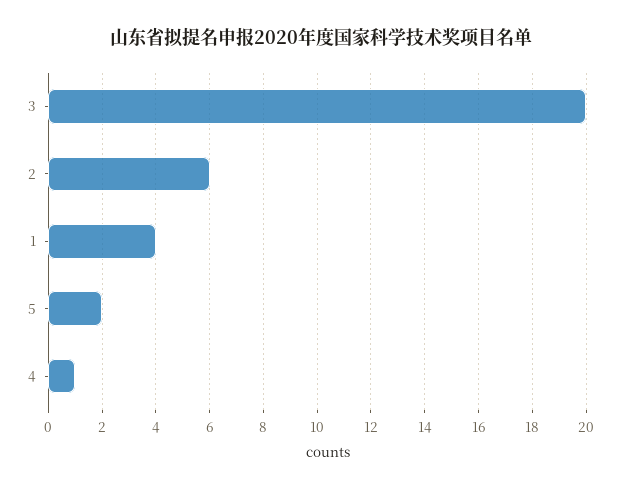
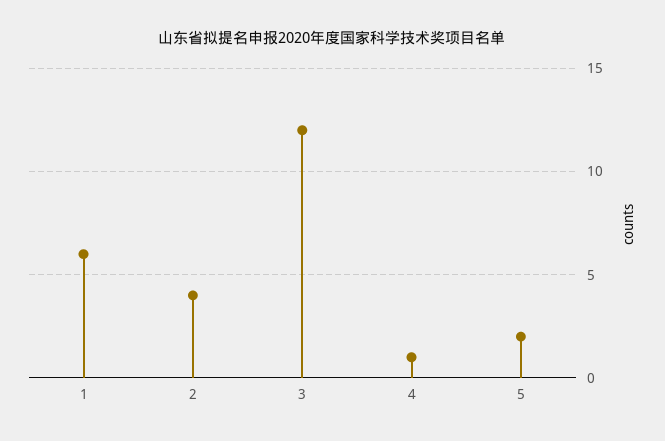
  {
-   "3": 20,
+   "3": 12,
-   "2": 6,
+   "2": 4,
-   "1": 4,
+   "1": 6,
    "5": 2,
    "4": 1
  }

